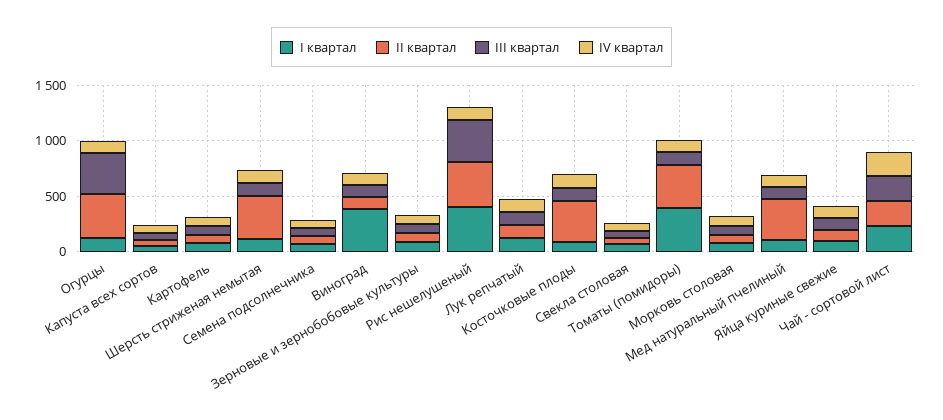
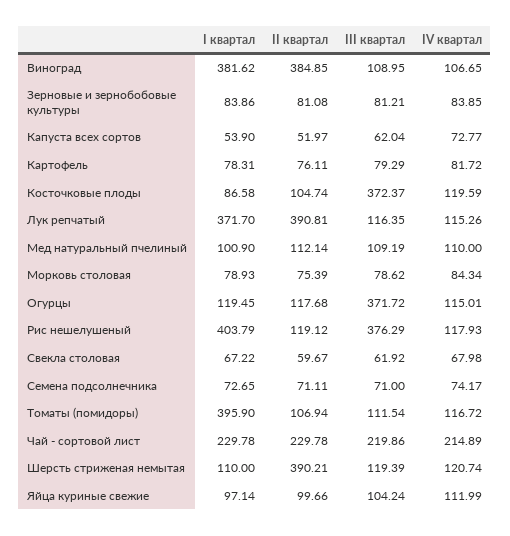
  {
    "I квартал": {
      "Огурцы": 119.45,
      "Капуста всех сортов": 53.9,
      "Картофель": 78.31,
      "Шерсть стриженая немытая": 110,
      "Семена подсолнечника": 72.65,
      "Виноград": 381.62,
      "Зерновые и зернобобовые культуры": 83.86,
      "Рис нешелушеный": 403.79,
-     "Лук репчатый": 100,
+     "Лук репчатый": 371.7,
      "Косточковые плоды": 86.58,
      "Свекла столовая": 67.22,
      "Томаты (помидоры)": 395.9,
      "Морковь столовая": 78.93,
      "Мед натуральный пчелиный": 100.9,
      "Яйца куриные свежие": 97.14,
      "Чай - сортовой лист": 229.78
    },
    "II квартал": {
-     "Огурцы": 400,
+     "Огурцы": 117.68,
      "Капуста всех сортов": 51.97,
      "Картофель": 76.11,
      "Шерсть стриженая немытая": 390.21,
      "Семена подсолнечника": 71.11,
-     "Виноград": 100,
+     "Виноград": 384.85,
      "Зерновые и зернобобовые культуры": 81.08,
-     "Рис нешелушеный": 400,
+     "Рис нешелушеный": 119.12,
-     "Лук репчатый": 100,
+     "Лук репчатый": 390.81,
-     "Косточковые плоды": 400,
+     "Косточковые плоды": 104.74,
      "Свекла столовая": 59.67,
-     "Томаты (помидоры)": 400,
+     "Томаты (помидоры)": 106.94,
      "Морковь столовая": 75.39,
-     "Мед натуральный пчелиный": 400,
+     "Мед натуральный пчелиный": 112.14,
      "Яйца куриные свежие": 99.66,
      "Чай - сортовой лист": 229.78
    },
    "III квартал": {
      "Огурцы": 371.72,
      "Капуста всех сортов": 62.04,
      "Картофель": 79.29,
      "Шерсть стриженая немытая": 119.39,
      "Семена подсолнечника": 71,
      "Виноград": 108.95,
      "Зерновые и зернобобовые культуры": 81.21,
      "Рис нешелушеный": 376.29,
      "Лук репчатый": 116.35,
-     "Косточковые плоды": 100,
+     "Косточковые плоды": 372.37,
      "Свекла столовая": 61.92,
      "Томаты (помидоры)": 111.54,
      "Морковь столовая": 78.62,
      "Мед натуральный пчелиный": 109.19,
      "Яйца куриные свежие": 104.24,
      "Чай - сортовой лист": 219.86
    },
    "IV квартал": {
      "Огурцы": 115.01,
      "Капуста всех сортов": 72.77,
      "Картофель": 81.72,
      "Шерсть стриженая немытая": 120.74,
      "Семена подсолнечника": 74.17,
      "Виноград": 106.65,
      "Зерновые и зернобобовые культуры": 83.85,
      "Рис нешелушеный": 117.93,
      "Лук репчатый": 115.26,
      "Косточковые плоды": 119.59,
      "Свекла столовая": 67.98,
      "Томаты (помидоры)": 116.72,
      "Морковь столовая": 84.34,
      "Мед натуральный пчелиный": 110,
      "Яйца куриные свежие": 111.99,
      "Чай - сортовой лист": 214.89
    }
  }

